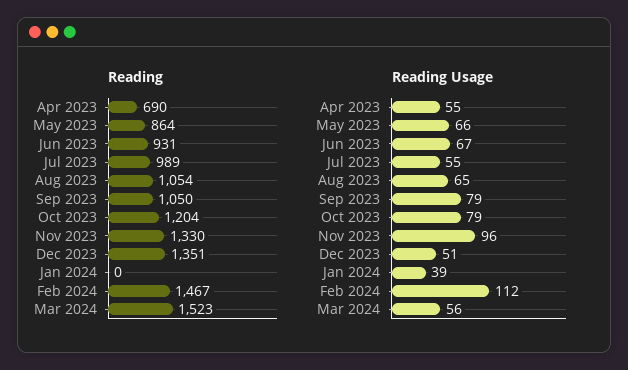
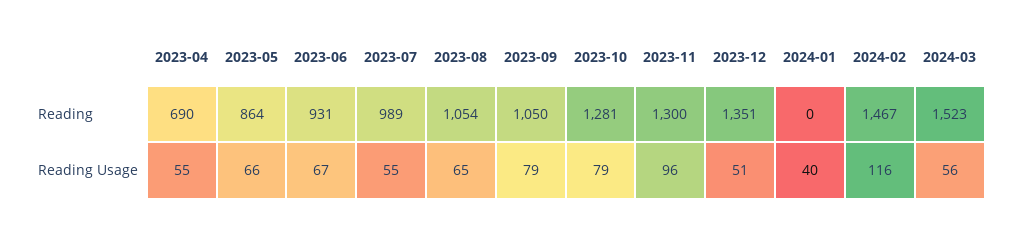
  {
    "Reading": {
      "Apr 2023": 690,
      "May 2023": 864,
      "Jun 2023": 931,
      "Jul 2023": 989,
      "Aug 2023": 1054,
      "Sep 2023": 1050,
-     "Oct 2023": 1204,
+     "Oct 2023": 1281,
-     "Nov 2023": 1330,
+     "Nov 2023": 1300,
      "Dec 2023": 1351,
      "Jan 2024": 0,
      "Feb 2024": 1467,
      "Mar 2024": 1523
    },
    "Reading Usage": {
      "Apr 2023": 55,
      "May 2023": 66,
      "Jun 2023": 67,
      "Jul 2023": 55,
      "Aug 2023": 65,
      "Sep 2023": 79,
      "Oct 2023": 79,
      "Nov 2023": 96,
      "Dec 2023": 51,
-     "Jan 2024": 39,
+     "Jan 2024": 40,
-     "Feb 2024": 112,
+     "Feb 2024": 116,
      "Mar 2024": 56
    }
  }

